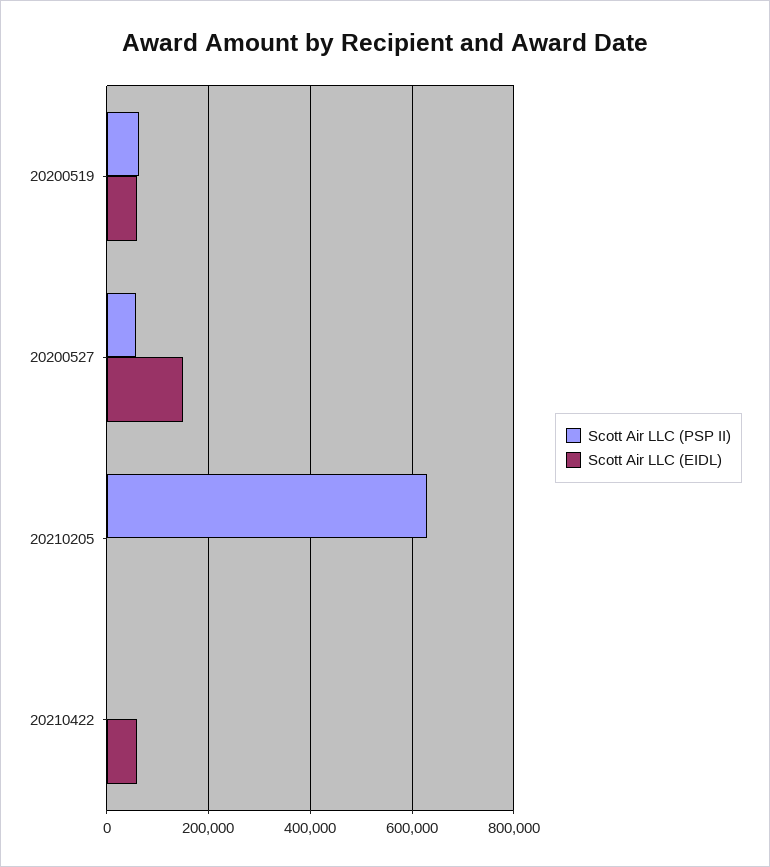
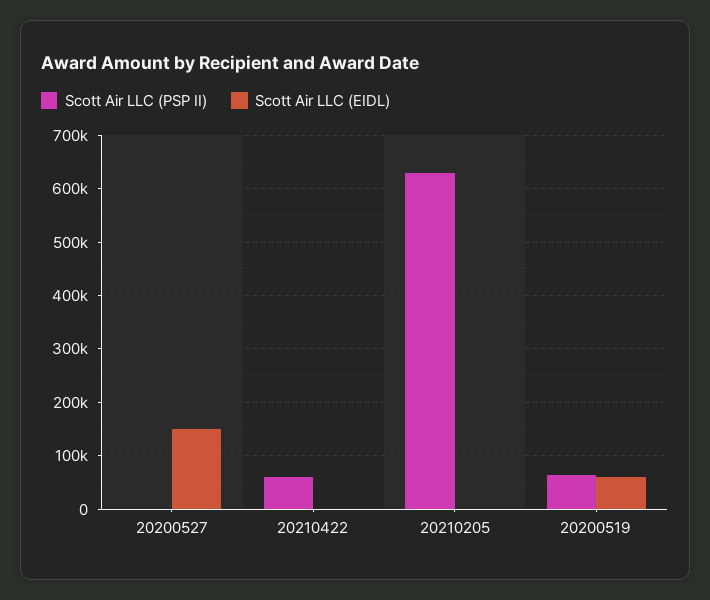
  {
    "Scott Air LLC (PSP II)": {
      "20200519": 60000,
-     "20200527": 60000,
+     "20200527": 0,
      "20210205": 640000,
-     "20210422": 0
+     "20210422": 60000
    },
    "Scott Air LLC (EIDL)": {
      "20200519": 60000,
      "20200527": 160000,
      "20210205": 0,
-     "20210422": 60000
+     "20210422": 0
    }
  }

